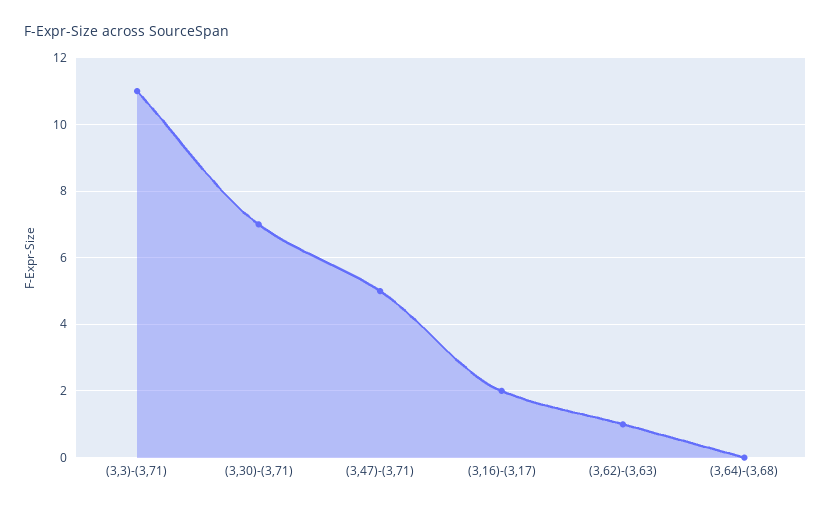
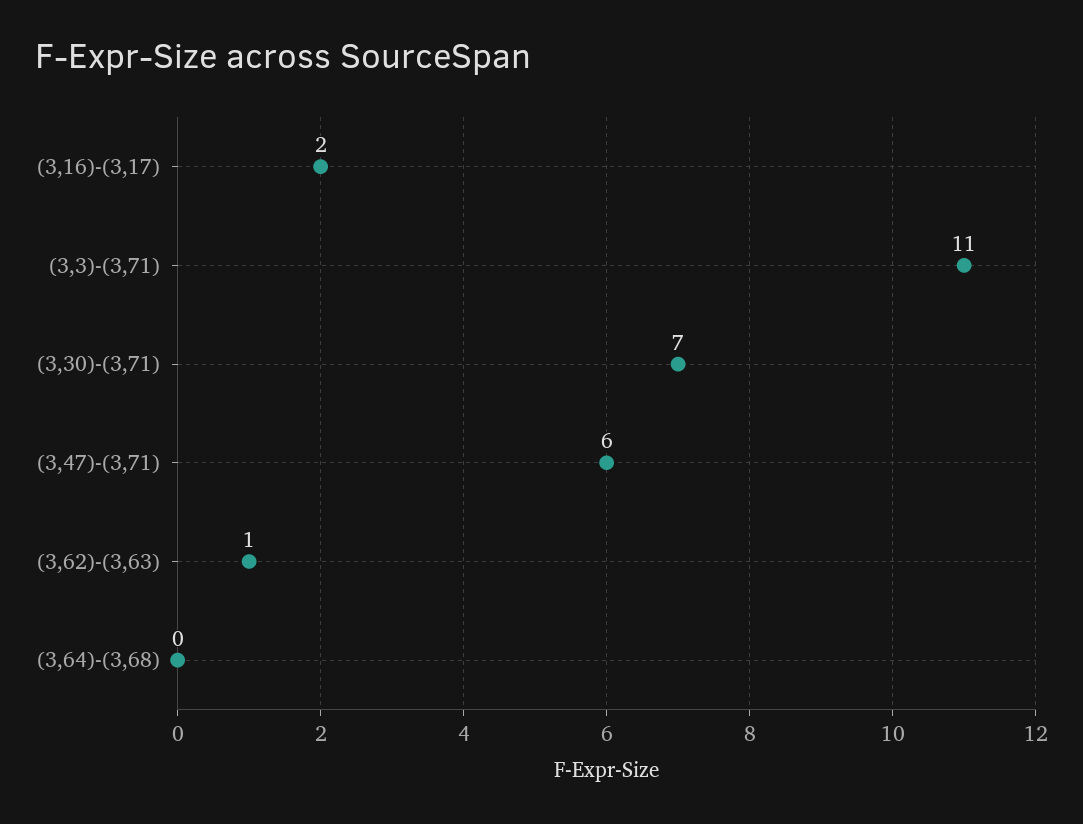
  {
    "(3,3)-(3,71)": 11,
    "(3,30)-(3,71)": 7,
-   "(3,47)-(3,71)": 5,
+   "(3,47)-(3,71)": 6,
    "(3,16)-(3,17)": 2,
    "(3,62)-(3,63)": 1,
    "(3,64)-(3,68)": 0
  }

